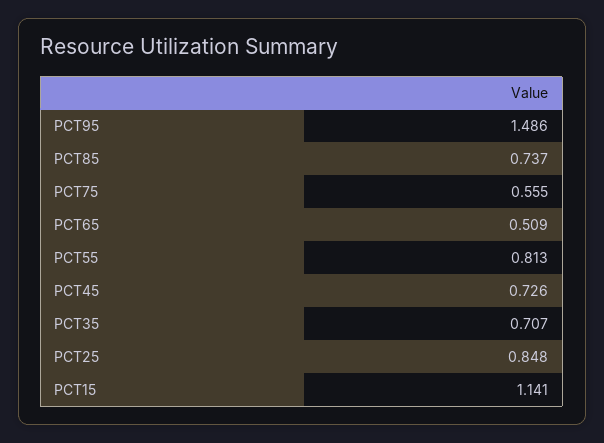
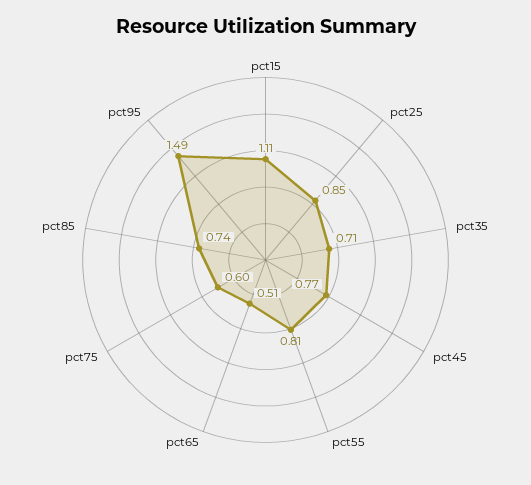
  {
    "PCT95": 1.486,
    "PCT85": 0.737,
-   "PCT75": 0.555,
+   "PCT75": 0.6,
    "PCT65": 0.509,
    "PCT55": 0.813,
-   "PCT45": 0.726,
+   "PCT45": 0.77,
    "PCT35": 0.707,
    "PCT25": 0.848,
-   "PCT15": 1.141
+   "PCT15": 1.11
  }

